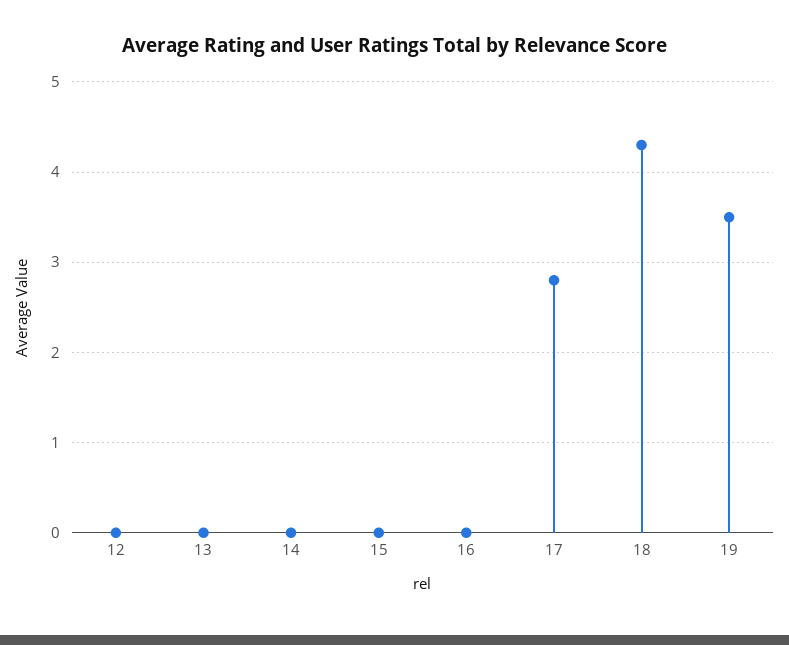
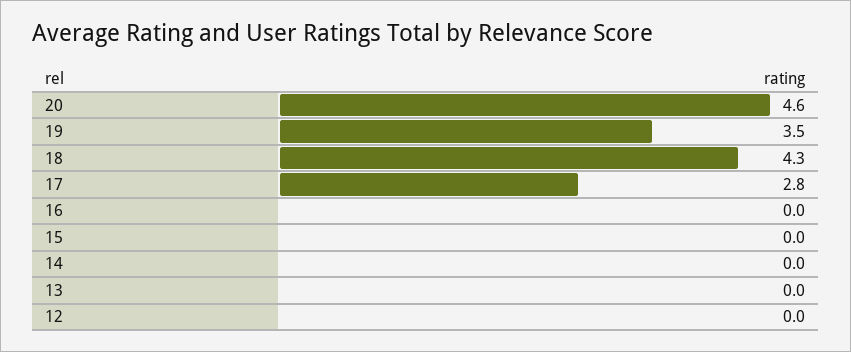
  {
    "12": 0,
    "13": 0,
    "14": 0,
    "15": 0,
    "16": 0,
    "17": 2.8,
    "18": 4.3,
-   "19": 3.5
+   "19": 3.5,
+   "20": 4.6
  }

